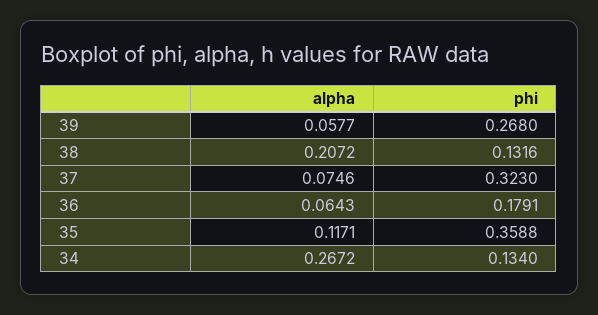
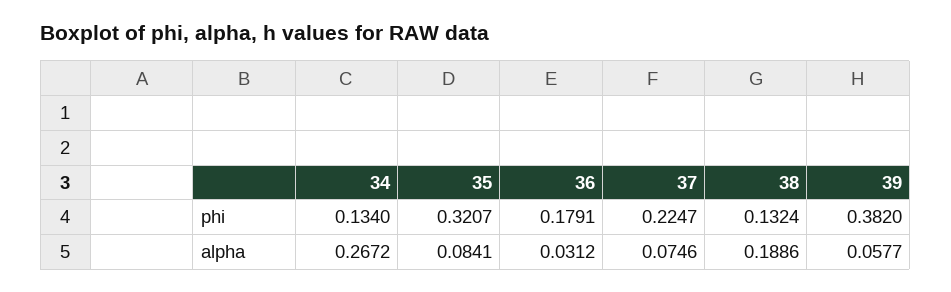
  {
    "alpha": {
      "39": 0.0577,
-     "38": 0.2072,
+     "38": 0.1886,
      "37": 0.0746,
-     "36": 0.0643,
+     "36": 0.0312,
-     "35": 0.1171,
+     "35": 0.0841,
      "34": 0.2672
    },
    "phi": {
-     "39": 0.268,
+     "39": 0.382,
-     "38": 0.1316,
+     "38": 0.1324,
-     "37": 0.323,
+     "37": 0.2247,
      "36": 0.1791,
-     "35": 0.3588,
+     "35": 0.3207,
      "34": 0.134
    }
  }

